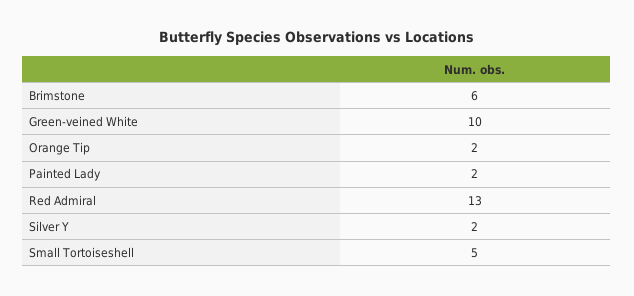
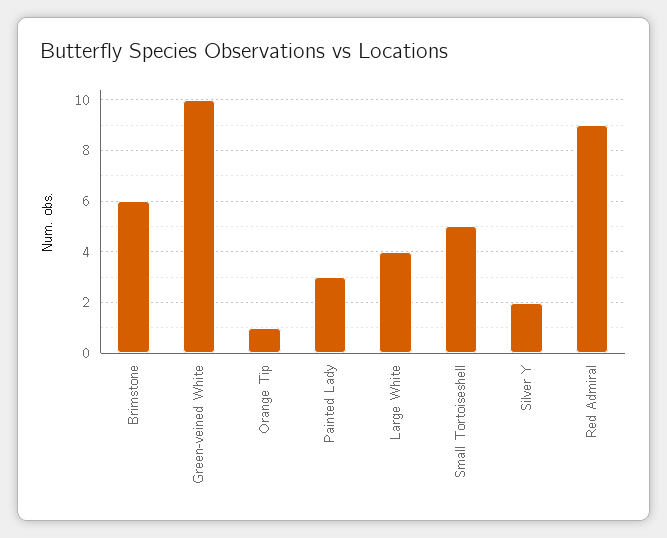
  {
    "Brimstone": 6,
    "Green-veined White": 10,
-   "Orange Tip": 2,
+   "Orange Tip": 1,
-   "Painted Lady": 2,
+   "Painted Lady": 3,
-   "Red Admiral": 13,
+   "Red Admiral": 9,
    "Silver Y": 2,
-   "Small Tortoiseshell": 5
+   "Small Tortoiseshell": 5,
+   "Large White": 4
  }

